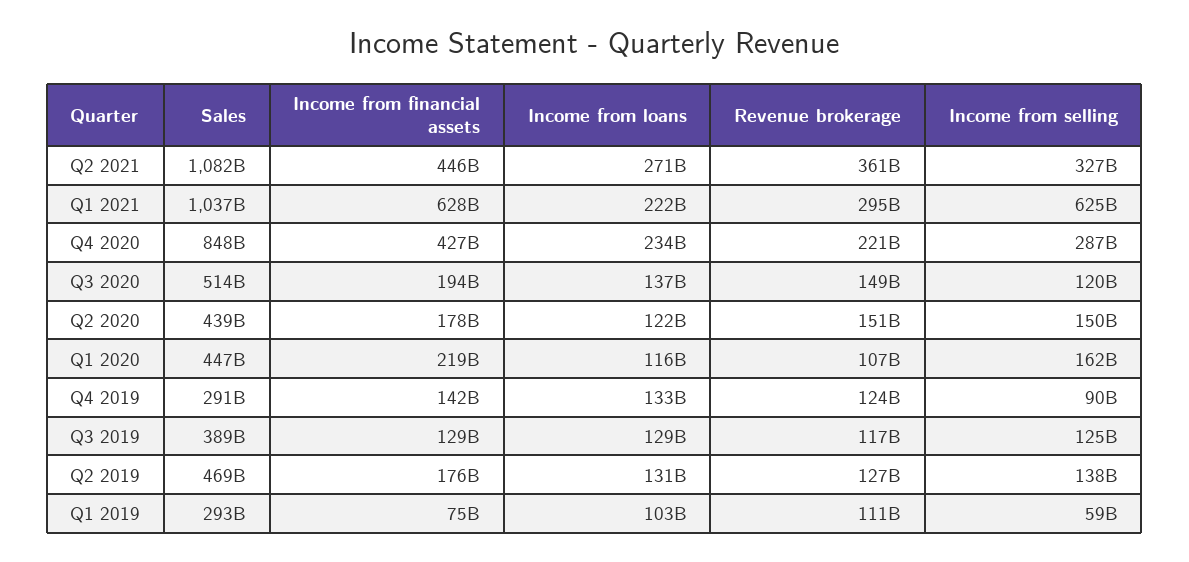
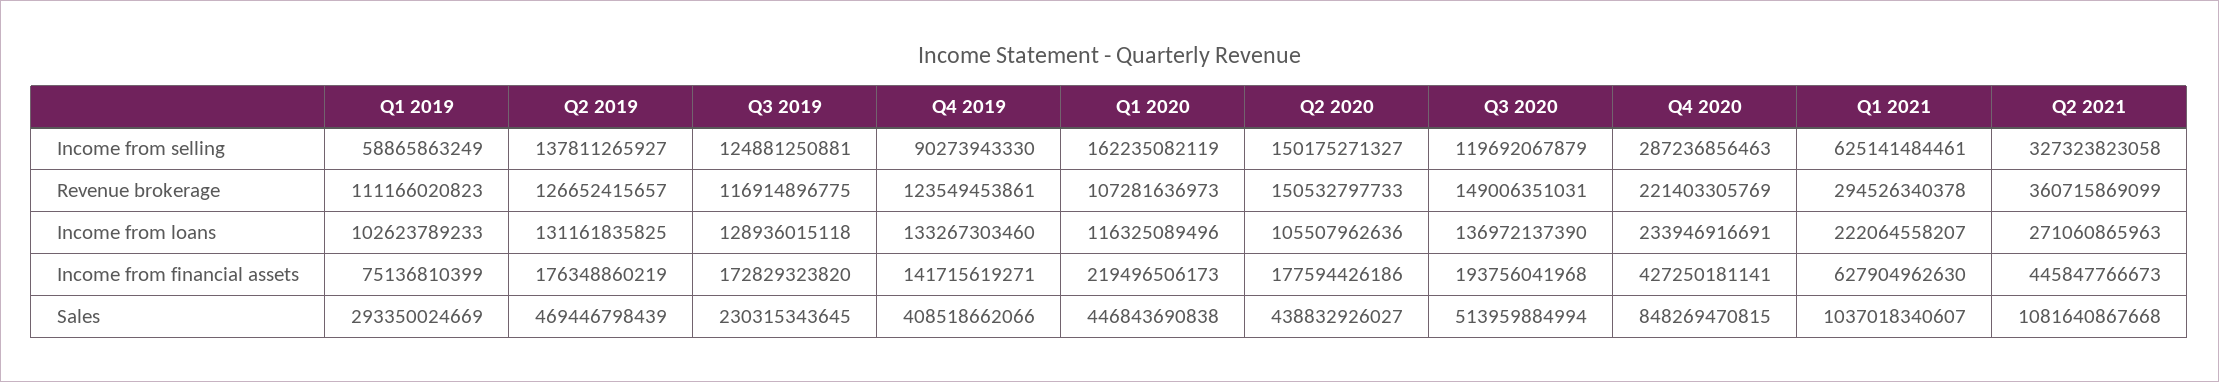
  {
    "Sales": {
      "Q2 2021": 1081640867668,
      "Q1 2021": 1037018340607,
      "Q4 2020": 848269470815,
      "Q3 2020": 513959884994,
      "Q2 2020": 438832926027,
      "Q1 2020": 446843690838,
-     "Q4 2019": 291000000000,
+     "Q4 2019": 408518662066,
-     "Q3 2019": 389000000000,
+     "Q3 2019": 230315343645,
      "Q2 2019": 469446798439,
      "Q1 2019": 293350024669
    },
    "Income from financial assets": {
      "Q2 2021": 445847766673,
      "Q1 2021": 627904962630,
      "Q4 2020": 427250181141,
      "Q3 2020": 193756041968,
      "Q2 2020": 177594426186,
      "Q1 2020": 219496506173,
      "Q4 2019": 141715619271,
-     "Q3 2019": 129000000000,
+     "Q3 2019": 172829323820,
      "Q2 2019": 176348860219,
      "Q1 2019": 75136810399
    },
    "Income from loans": {
      "Q2 2021": 271060865963,
      "Q1 2021": 222064558207,
      "Q4 2020": 233946916691,
      "Q3 2020": 136972137390,
-     "Q2 2020": 122000000000,
+     "Q2 2020": 105507962636,
      "Q1 2020": 116325089496,
      "Q4 2019": 133267303460,
      "Q3 2019": 128936015118,
      "Q2 2019": 131161835825,
      "Q1 2019": 102623789233
    },
    "Revenue brokerage": {
      "Q2 2021": 360715869099,
      "Q1 2021": 294526340378,
      "Q4 2020": 221403305769,
      "Q3 2020": 149006351031,
      "Q2 2020": 150532797733,
      "Q1 2020": 107281636973,
      "Q4 2019": 123549453861,
      "Q3 2019": 116914896775,
      "Q2 2019": 126652415657,
      "Q1 2019": 111166020823
    },
    "Income from selling": {
      "Q2 2021": 327323823058,
      "Q1 2021": 625141484461,
      "Q4 2020": 287236856463,
      "Q3 2020": 119692067879,
      "Q2 2020": 150175271327,
      "Q1 2020": 162235082119,
      "Q4 2019": 90273943330,
      "Q3 2019": 124881250881,
      "Q2 2019": 137811265927,
      "Q1 2019": 58865863249
    }
  }

